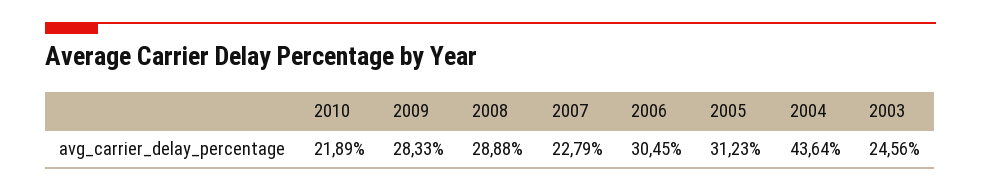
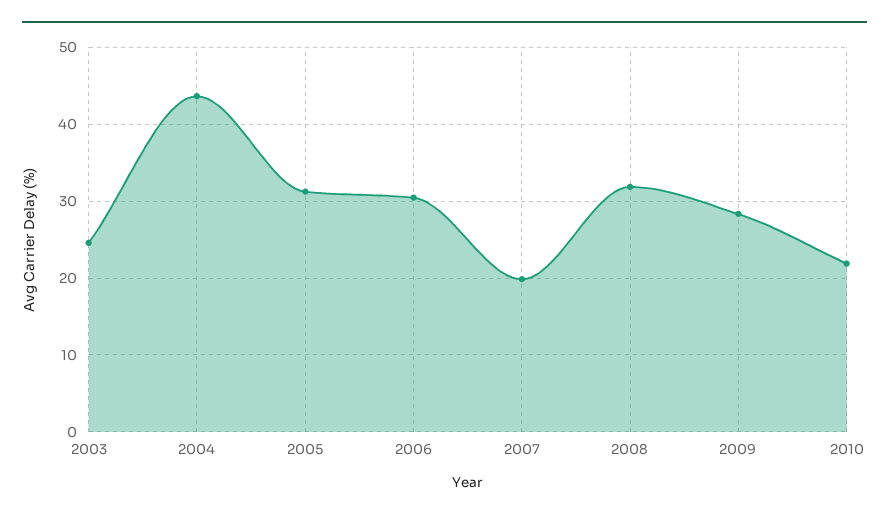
  {
    "2010": 21.89,
    "2009": 28.33,
-   "2008": 28.88,
+   "2008": 32,
-   "2007": 22.79,
+   "2007": 20,
    "2006": 30.45,
    "2005": 31.23,
    "2004": 43.64,
    "2003": 24.56
  }

